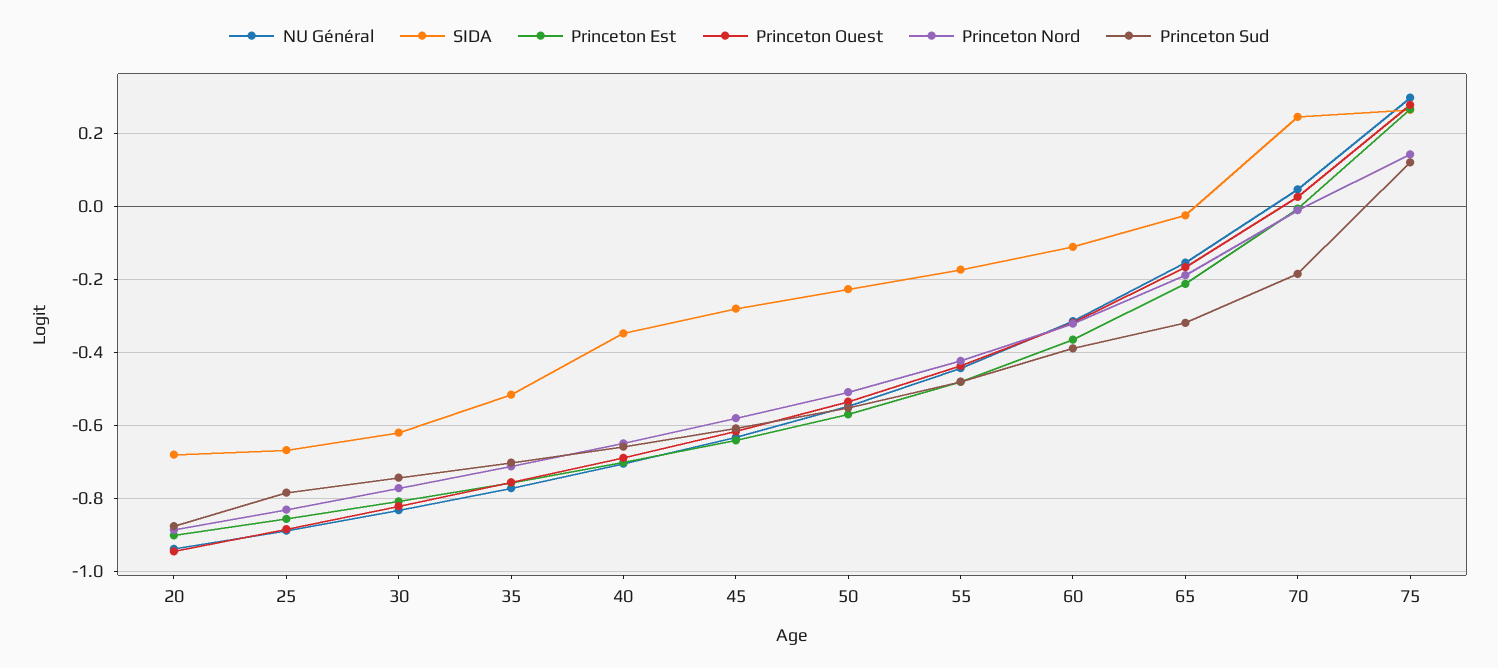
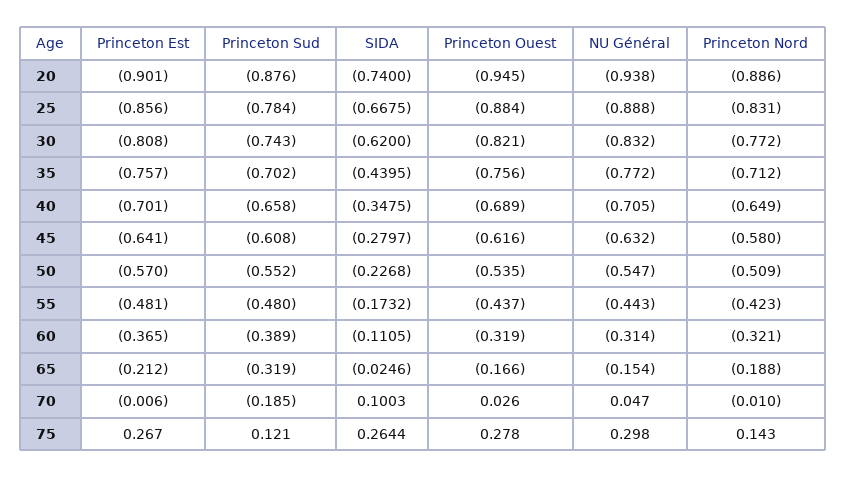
  {
    "NU Général": {
      "20": -0.938,
      "25": -0.888,
      "30": -0.832,
      "35": -0.772,
      "40": -0.705,
      "45": -0.632,
      "50": -0.547,
      "55": -0.443,
      "60": -0.314,
      "65": -0.154,
      "70": 0.047,
      "75": 0.298
    },
    "SIDA": {
-     "20": -0.68,
+     "20": -0.74,
      "25": -0.6675,
      "30": -0.62,
-     "35": -0.52,
+     "35": -0.4395,
      "40": -0.3475,
      "45": -0.2797,
      "50": -0.2268,
      "55": -0.1732,
      "60": -0.1105,
      "65": -0.0246,
-     "70": 0.24,
+     "70": 0.1003,
      "75": 0.2644
    },
    "Princeton Est": {
      "20": -0.901,
      "25": -0.856,
      "30": -0.808,
      "35": -0.757,
      "40": -0.701,
      "45": -0.641,
      "50": -0.57,
      "55": -0.481,
      "60": -0.365,
      "65": -0.212,
      "70": -0.006,
      "75": 0.267
    },
    "Princeton Ouest": {
      "20": -0.945,
      "25": -0.884,
      "30": -0.821,
      "35": -0.756,
      "40": -0.689,
      "45": -0.616,
      "50": -0.535,
      "55": -0.437,
      "60": -0.319,
      "65": -0.166,
      "70": 0.026,
      "75": 0.278
    },
    "Princeton Nord": {
      "20": -0.886,
      "25": -0.831,
      "30": -0.772,
      "35": -0.712,
      "40": -0.649,
      "45": -0.58,
      "50": -0.509,
      "55": -0.423,
      "60": -0.321,
      "65": -0.188,
      "70": -0.01,
      "75": 0.143
    },
    "Princeton Sud": {
      "20": -0.876,
      "25": -0.784,
      "30": -0.743,
      "35": -0.702,
      "40": -0.658,
      "45": -0.608,
      "50": -0.552,
      "55": -0.48,
      "60": -0.389,
      "65": -0.319,
      "70": -0.185,
      "75": 0.121
    }
  }

